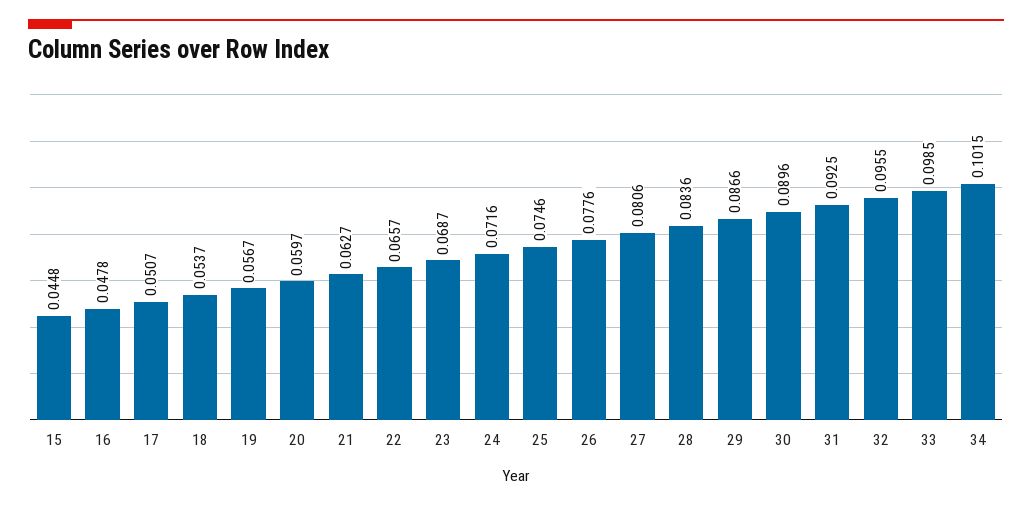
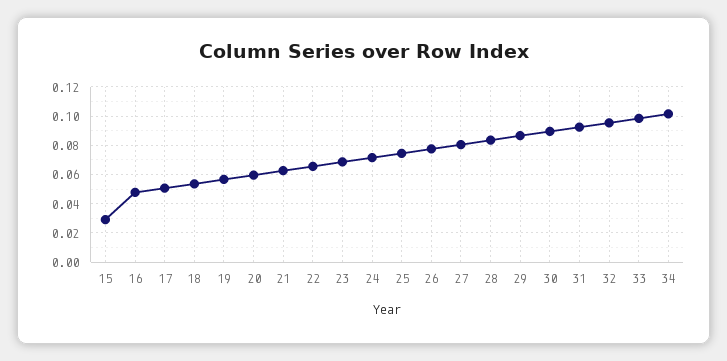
  {
-   "15": 0.0448,
+   "15": 0.03,
    "16": 0.0478,
    "17": 0.0507,
    "18": 0.0537,
    "19": 0.0567,
    "20": 0.0597,
    "21": 0.0627,
    "22": 0.0657,
    "23": 0.0687,
    "24": 0.0716,
    "25": 0.0746,
    "26": 0.0776,
    "27": 0.0806,
    "28": 0.0836,
    "29": 0.0866,
    "30": 0.0896,
    "31": 0.0925,
    "32": 0.0955,
    "33": 0.0985,
    "34": 0.1015
  }

